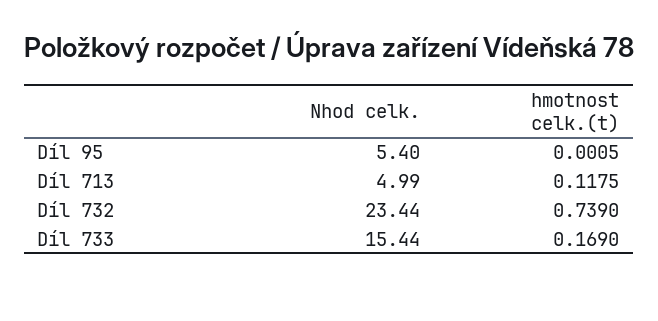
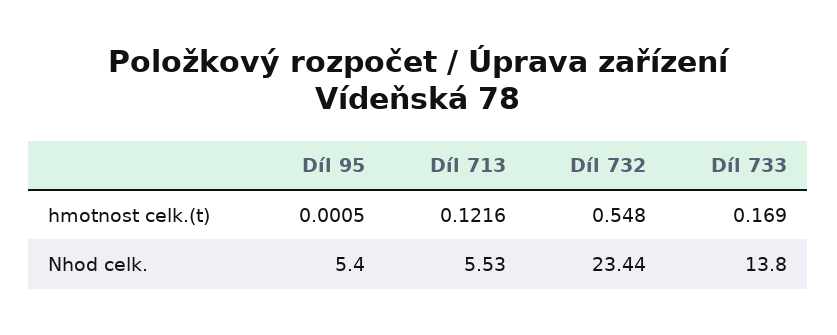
  {
    "Nhod celk.": {
      "Díl 95": 5.4,
-     "Díl 713": 4.99,
+     "Díl 713": 5.53,
      "Díl 732": 23.44,
-     "Díl 733": 15.44
+     "Díl 733": 13.8
    },
    "hmotnost celk.(t)": {
      "Díl 95": 0.0005,
-     "Díl 713": 0.1175,
+     "Díl 713": 0.1216,
-     "Díl 732": 0.739,
+     "Díl 732": 0.548,
      "Díl 733": 0.169
    }
  }

